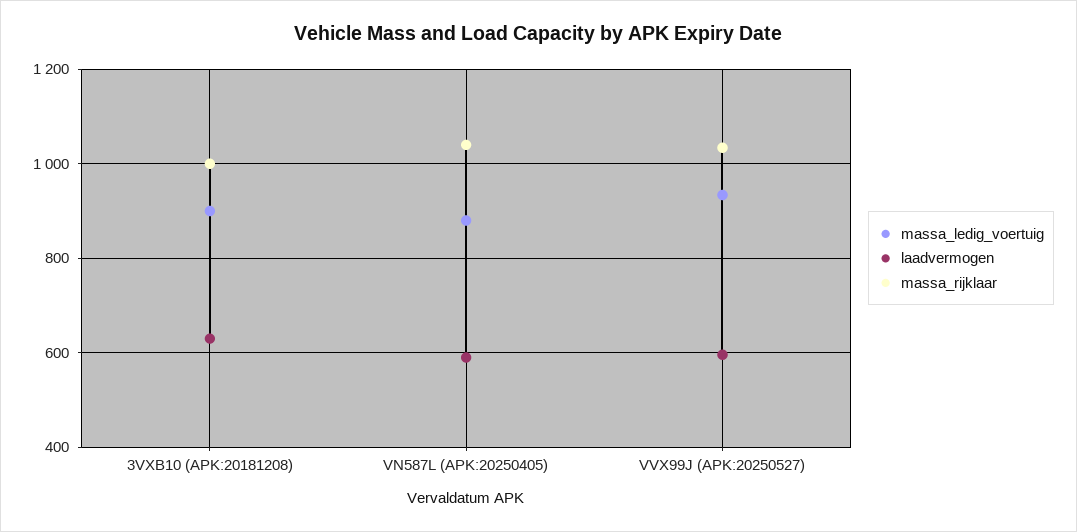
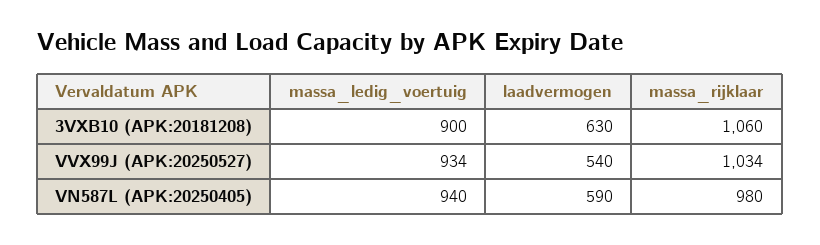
  {
    "massa_ledig_voertuig": {
      "3VXB10 (APK:20181208)": 900,
-     "VN587L (APK:20250405)": 880,
+     "VN587L (APK:20250405)": 940,
      "VVX99J (APK:20250527)": 934
    },
    "laadvermogen": {
      "3VXB10 (APK:20181208)": 630,
      "VN587L (APK:20250405)": 590,
-     "VVX99J (APK:20250527)": 600
+     "VVX99J (APK:20250527)": 540
    },
    "massa_rijklaar": {
-     "3VXB10 (APK:20181208)": 1000,
+     "3VXB10 (APK:20181208)": 1060,
-     "VN587L (APK:20250405)": 1040,
+     "VN587L (APK:20250405)": 980,
      "VVX99J (APK:20250527)": 1034
    }
  }

